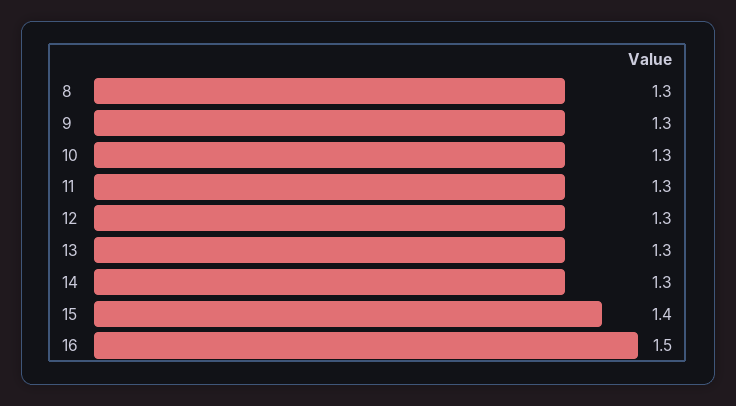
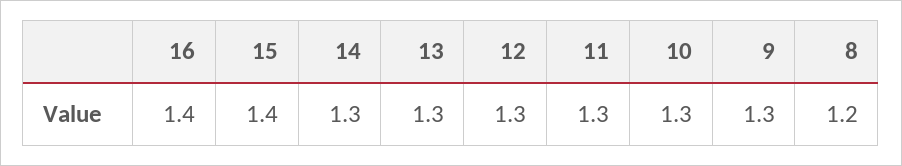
  {
-   "8": 1.3,
+   "8": 1.2,
    "9": 1.3,
    "10": 1.3,
    "11": 1.3,
    "12": 1.3,
    "13": 1.3,
    "14": 1.3,
    "15": 1.4,
-   "16": 1.5
+   "16": 1.4
  }

